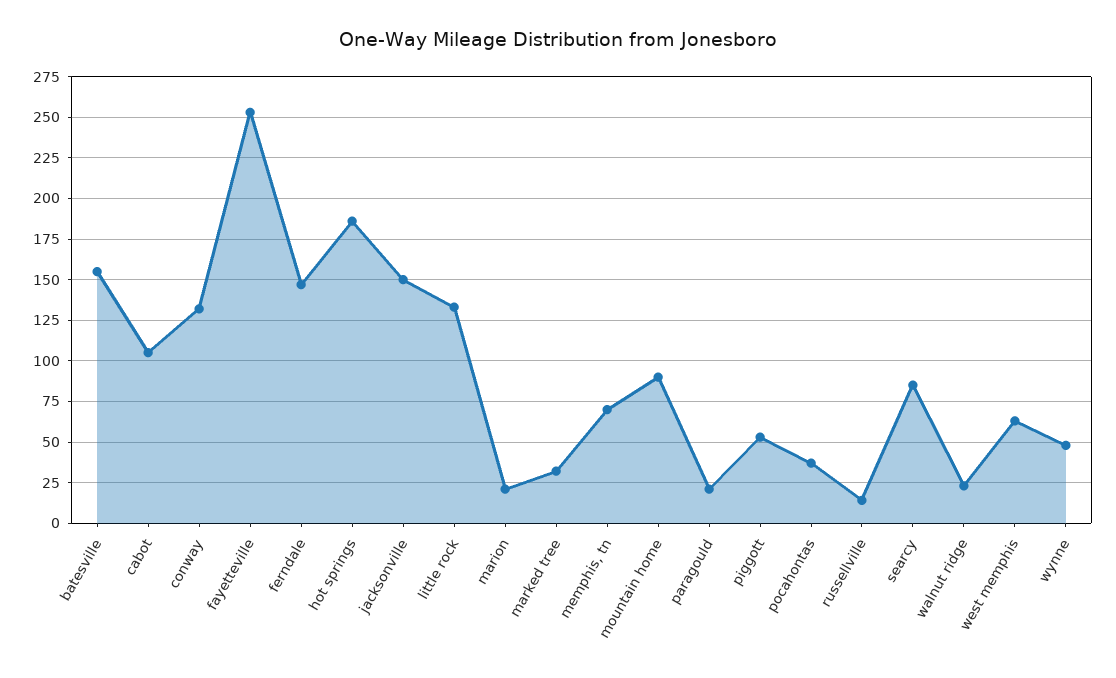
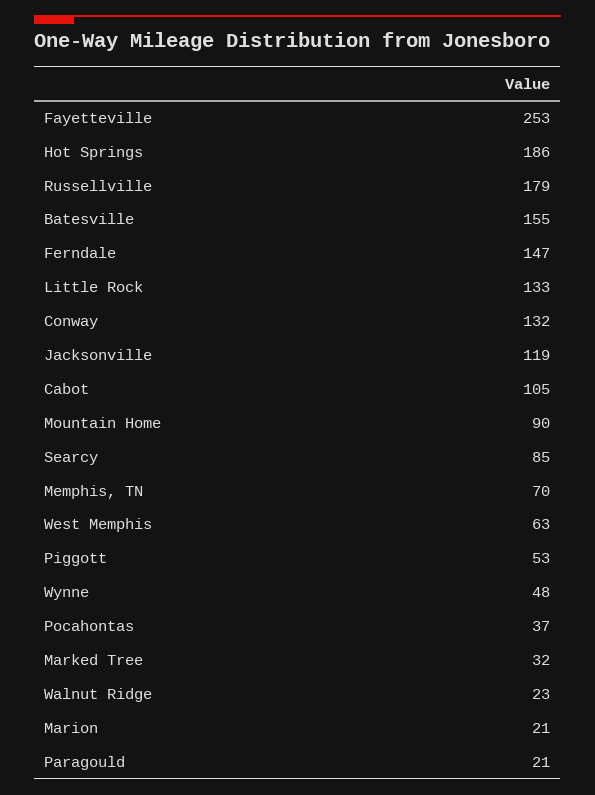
  {
    "batesville": 155,
    "cabot": 105,
    "conway": 132,
    "fayetteville": 253,
    "ferndale": 147,
    "hot springs": 186,
-   "jacksonville": 150,
+   "jacksonville": 119,
    "little rock": 133,
    "marion": 21,
    "marked tree": 32,
    "memphis, tn": 70,
    "mountain home": 90,
    "paragould": 21,
    "piggott": 53,
    "pocahontas": 37,
-   "russellville": 15,
+   "russellville": 179,
    "searcy": 85,
    "walnut ridge": 23,
    "west memphis": 63,
    "wynne": 48
  }

